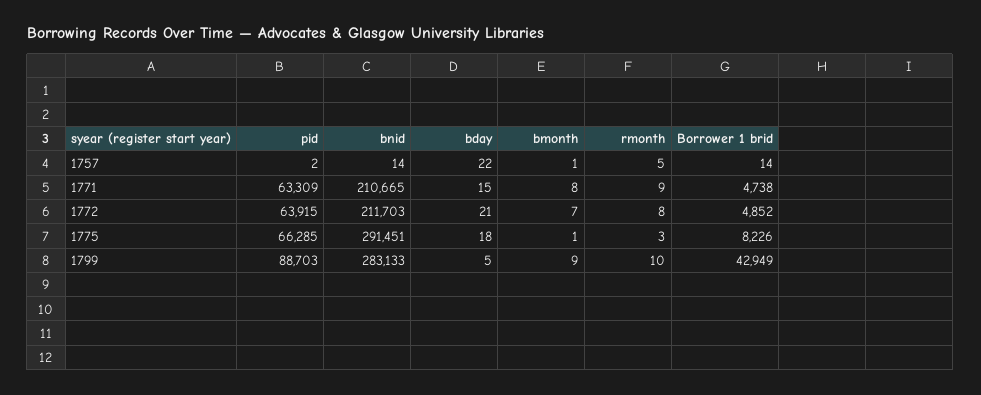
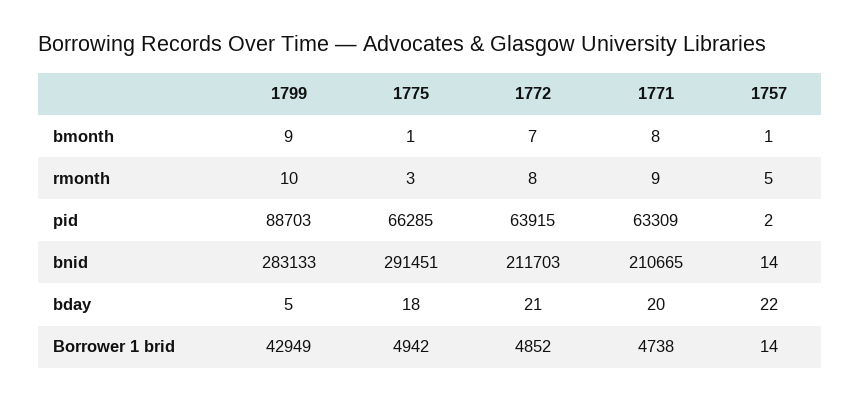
  {
    "pid": {
      "1757": 2,
      "1771": 63309,
      "1772": 63915,
      "1775": 66285,
      "1799": 88703
    },
    "bnid": {
      "1757": 14,
      "1771": 210665,
      "1772": 211703,
      "1775": 291451,
      "1799": 283133
    },
    "bday": {
      "1757": 22,
-     "1771": 15,
+     "1771": 20,
      "1772": 21,
      "1775": 18,
      "1799": 5
    },
    "bmonth": {
      "1757": 1,
      "1771": 8,
      "1772": 7,
      "1775": 1,
      "1799": 9
    },
    "rmonth": {
      "1757": 5,
      "1771": 9,
      "1772": 8,
      "1775": 3,
      "1799": 10
    },
    "Borrower 1 brid": {
      "1757": 14,
      "1771": 4738,
      "1772": 4852,
-     "1775": 8226,
+     "1775": 4942,
      "1799": 42949
    }
  }

